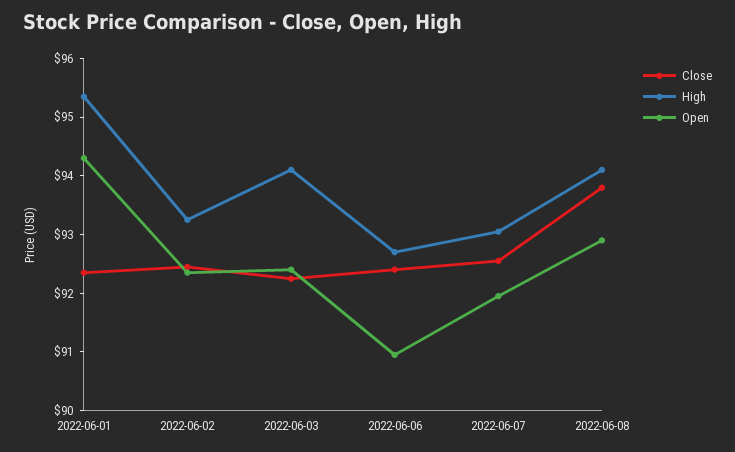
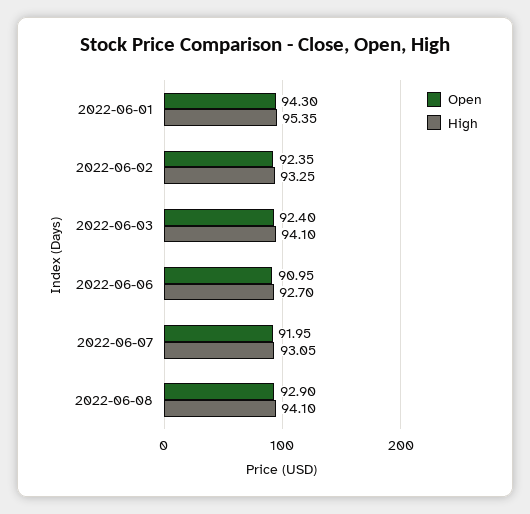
  {
-   "Close": {
-     "2022-06-01": 92.4,
-     "2022-06-02": 92.4,
-     "2022-06-03": 92.2,
-     "2022-06-06": 92.4,
-     "2022-06-07": 92.6,
-     "2022-06-08": 93.8
-   },
    "High": {
      "2022-06-01": 95.35,
      "2022-06-02": 93.25,
      "2022-06-03": 94.1,
      "2022-06-06": 92.7,
      "2022-06-07": 93.05,
      "2022-06-08": 94.1
    },
    "Open": {
      "2022-06-01": 94.3,
      "2022-06-02": 92.35,
      "2022-06-03": 92.4,
      "2022-06-06": 90.95,
      "2022-06-07": 91.95,
      "2022-06-08": 92.9
    }
  }

